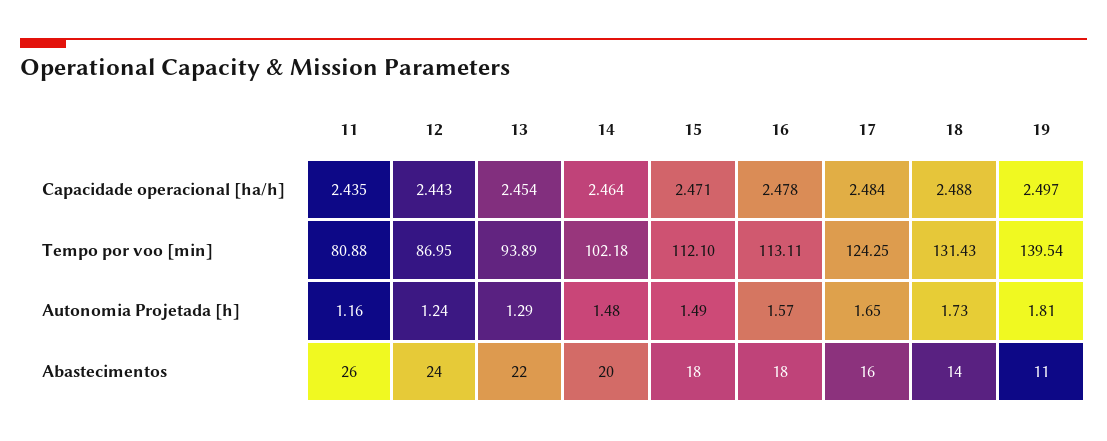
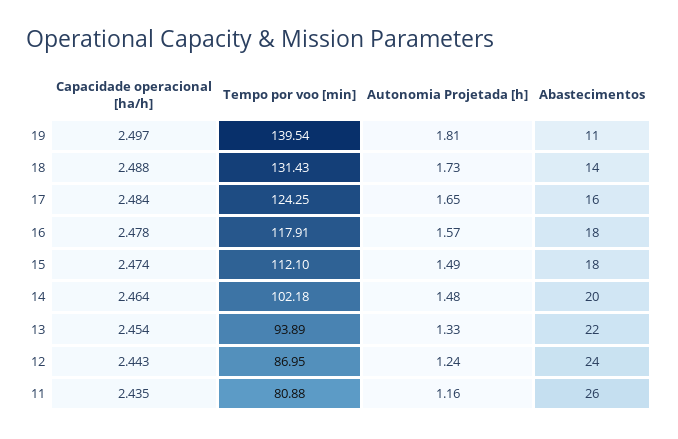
  {
    "11": {
      "Capacidade operacional [ha/h]": 2.435,
      "Tempo por voo [min]": 80.88,
      "Autonomia Projetada [h]": 1.16,
      "Abastecimentos": 26
    },
    "12": {
      "Capacidade operacional [ha/h]": 2.443,
      "Tempo por voo [min]": 86.95,
      "Autonomia Projetada [h]": 1.24,
      "Abastecimentos": 24
    },
    "13": {
      "Capacidade operacional [ha/h]": 2.454,
      "Tempo por voo [min]": 93.89,
-     "Autonomia Projetada [h]": 1.29,
+     "Autonomia Projetada [h]": 1.33,
      "Abastecimentos": 22
    },
    "14": {
      "Capacidade operacional [ha/h]": 2.464,
      "Tempo por voo [min]": 102.18,
      "Autonomia Projetada [h]": 1.48,
      "Abastecimentos": 20
    },
    "15": {
-     "Capacidade operacional [ha/h]": 2.471,
+     "Capacidade operacional [ha/h]": 2.474,
      "Tempo por voo [min]": 112.1,
      "Autonomia Projetada [h]": 1.49,
      "Abastecimentos": 18
    },
    "16": {
      "Capacidade operacional [ha/h]": 2.478,
-     "Tempo por voo [min]": 113.11,
+     "Tempo por voo [min]": 117.91,
      "Autonomia Projetada [h]": 1.57,
      "Abastecimentos": 18
    },
    "17": {
      "Capacidade operacional [ha/h]": 2.484,
      "Tempo por voo [min]": 124.25,
      "Autonomia Projetada [h]": 1.65,
      "Abastecimentos": 16
    },
    "18": {
      "Capacidade operacional [ha/h]": 2.488,
      "Tempo por voo [min]": 131.43,
      "Autonomia Projetada [h]": 1.73,
      "Abastecimentos": 14
    },
    "19": {
      "Capacidade operacional [ha/h]": 2.497,
      "Tempo por voo [min]": 139.54,
      "Autonomia Projetada [h]": 1.81,
      "Abastecimentos": 11
    }
  }

